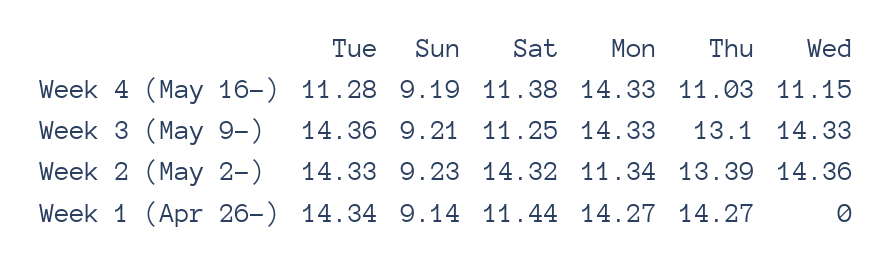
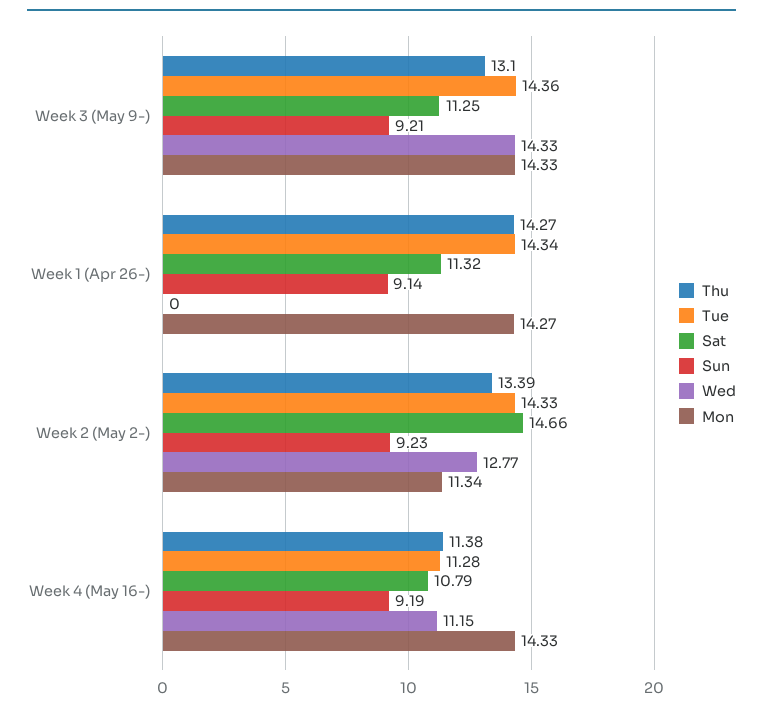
  {
    "Tue": {
      "Week 4 (May 16-)": 11.28,
      "Week 3 (May 9-)": 14.36,
      "Week 2 (May 2-)": 14.33,
      "Week 1 (Apr 26-)": 14.34
    },
    "Sun": {
      "Week 4 (May 16-)": 9.19,
      "Week 3 (May 9-)": 9.21,
      "Week 2 (May 2-)": 9.23,
      "Week 1 (Apr 26-)": 9.14
    },
    "Sat": {
-     "Week 4 (May 16-)": 11.38,
+     "Week 4 (May 16-)": 10.79,
      "Week 3 (May 9-)": 11.25,
-     "Week 2 (May 2-)": 14.32,
+     "Week 2 (May 2-)": 14.66,
-     "Week 1 (Apr 26-)": 11.44
+     "Week 1 (Apr 26-)": 11.32
    },
    "Mon": {
      "Week 4 (May 16-)": 14.33,
      "Week 3 (May 9-)": 14.33,
      "Week 2 (May 2-)": 11.34,
      "Week 1 (Apr 26-)": 14.27
    },
    "Thu": {
-     "Week 4 (May 16-)": 11.03,
+     "Week 4 (May 16-)": 11.38,
      "Week 3 (May 9-)": 13.1,
      "Week 2 (May 2-)": 13.39,
      "Week 1 (Apr 26-)": 14.27
    },
    "Wed": {
      "Week 4 (May 16-)": 11.15,
      "Week 3 (May 9-)": 14.33,
-     "Week 2 (May 2-)": 14.36,
+     "Week 2 (May 2-)": 12.77,
      "Week 1 (Apr 26-)": 0
    }
  }

